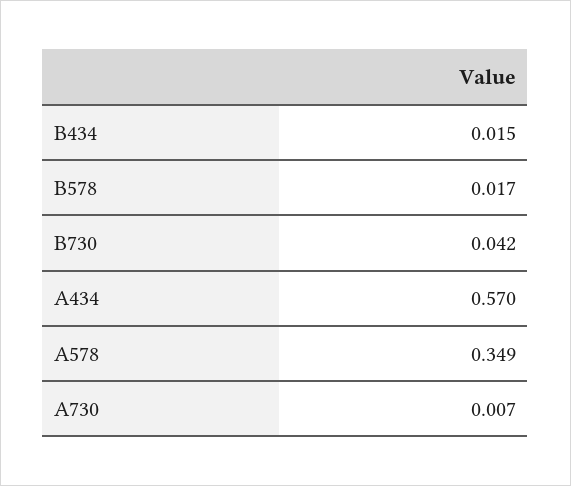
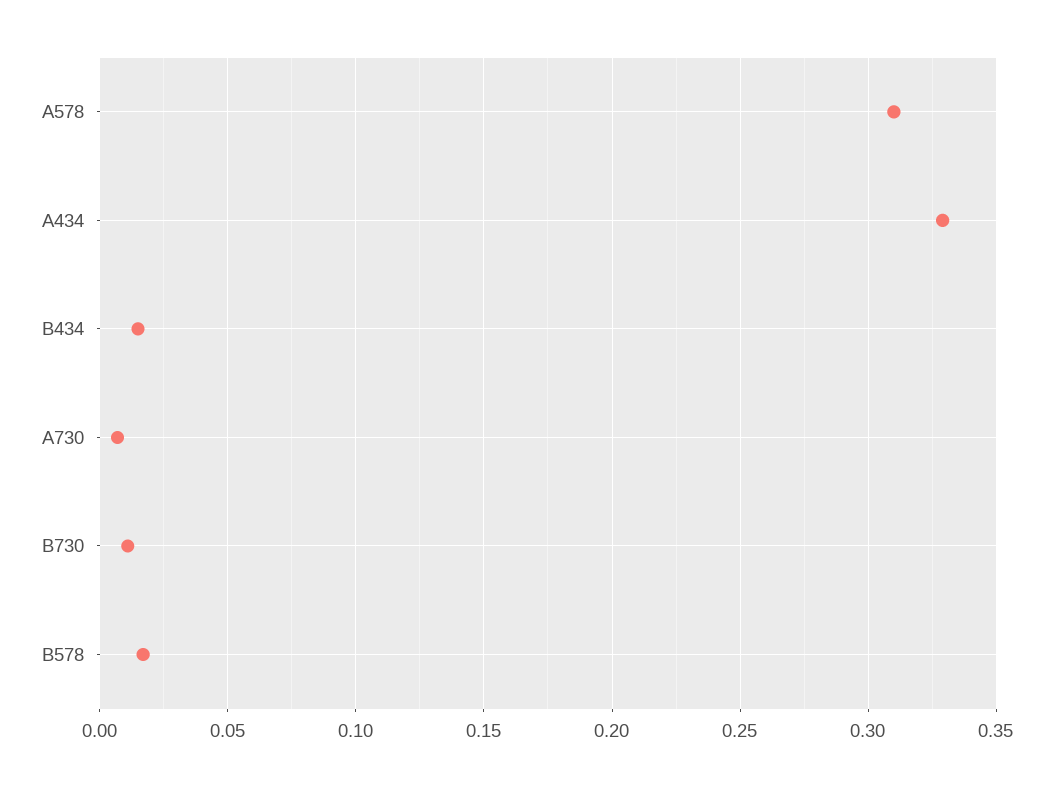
  {
    "B434": 0.015,
    "B578": 0.017,
-   "B730": 0.042,
+   "B730": 0.01,
-   "A434": 0.57,
+   "A434": 0.33,
-   "A578": 0.349,
+   "A578": 0.31,
    "A730": 0.007
  }

